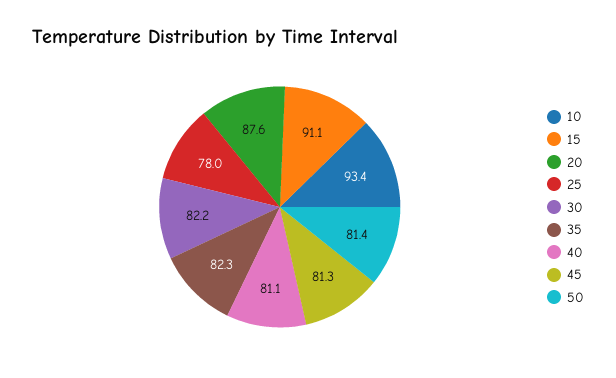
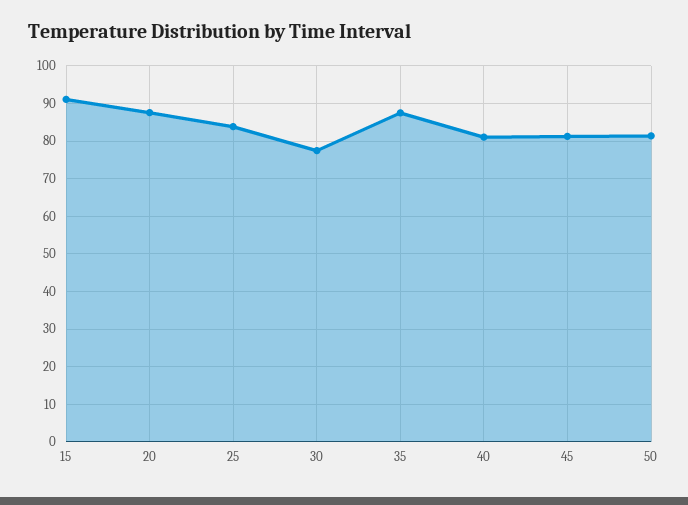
  {
-   "10": 93.4,
    "15": 91.1,
    "20": 87.6,
-   "25": 78,
+   "25": 84,
-   "30": 82.2,
+   "30": 78,
-   "35": 82.3,
+   "35": 88,
    "40": 81.1,
    "45": 81.3,
    "50": 81.4
  }

